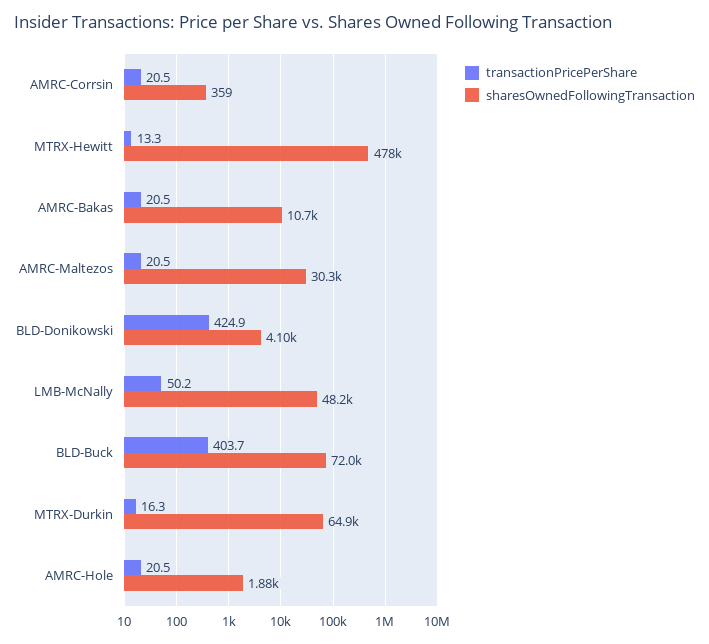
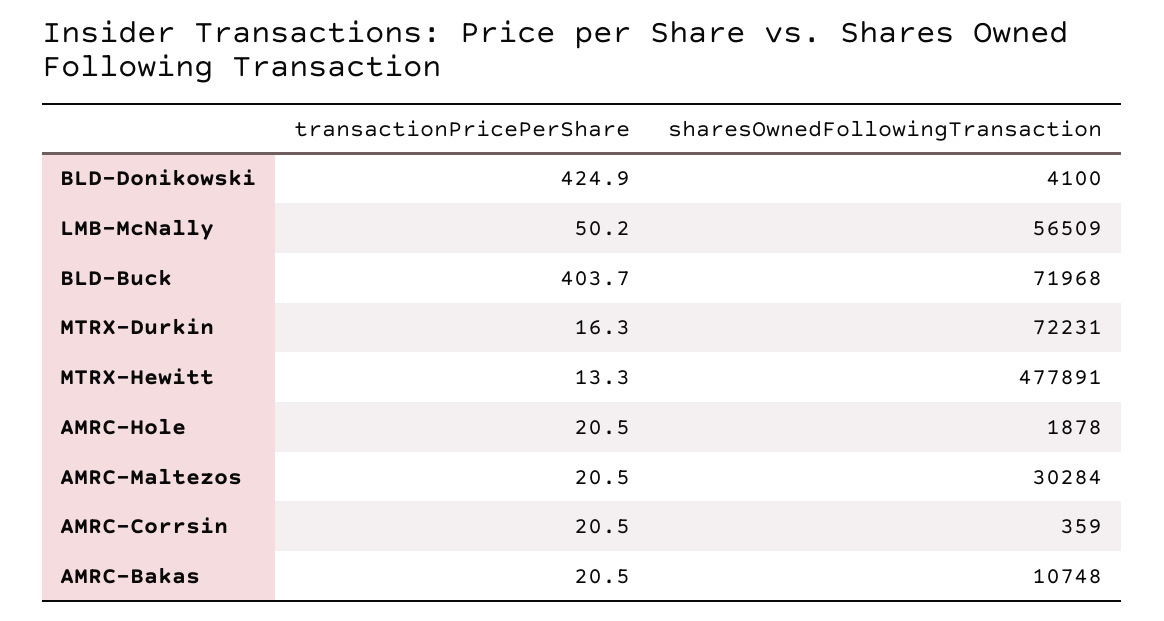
  {
    "transactionPricePerShare": {
      "AMRC-Corrsin": 20.5,
      "MTRX-Hewitt": 13.3,
      "AMRC-Bakas": 20.5,
      "AMRC-Maltezos": 20.5,
      "BLD-Donikowski": 424.9,
      "LMB-McNally": 50.2,
      "BLD-Buck": 403.7,
      "MTRX-Durkin": 16.3,
      "AMRC-Hole": 20.5
    },
    "sharesOwnedFollowingTransaction": {
      "AMRC-Corrsin": 359,
      "MTRX-Hewitt": 477891,
      "AMRC-Bakas": 10748,
      "AMRC-Maltezos": 30284,
      "BLD-Donikowski": 4100,
-     "LMB-McNally": 48200,
+     "LMB-McNally": 56509,
      "BLD-Buck": 71968,
-     "MTRX-Durkin": 64900,
+     "MTRX-Durkin": 72231,
      "AMRC-Hole": 1878
    }
  }

